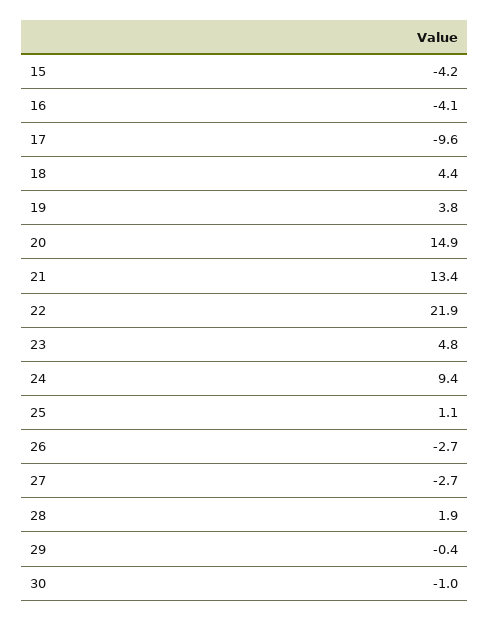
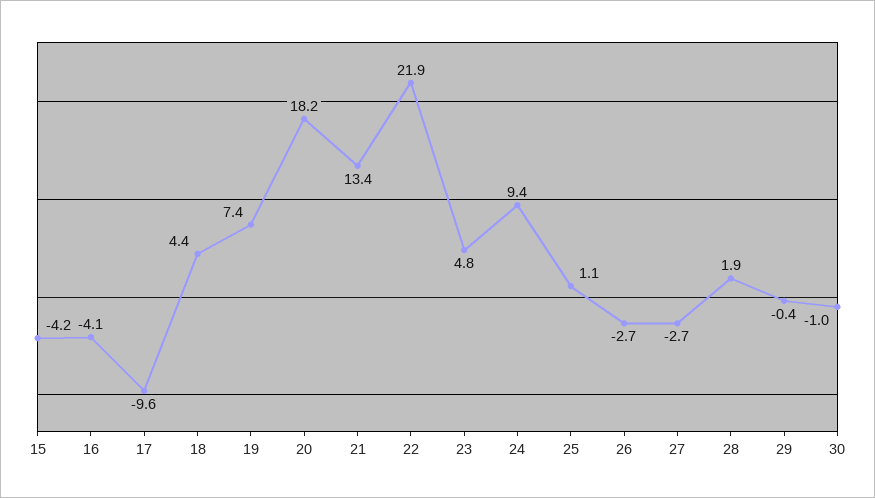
  {
    "15": -4.2,
    "16": -4.1,
    "17": -9.6,
    "18": 4.4,
-   "19": 3.8,
+   "19": 7.4,
-   "20": 14.9,
+   "20": 18.2,
    "21": 13.4,
    "22": 21.9,
    "23": 4.8,
    "24": 9.4,
    "25": 1.1,
    "26": -2.7,
    "27": -2.7,
    "28": 1.9,
    "29": -0.4,
    "30": -1
  }

